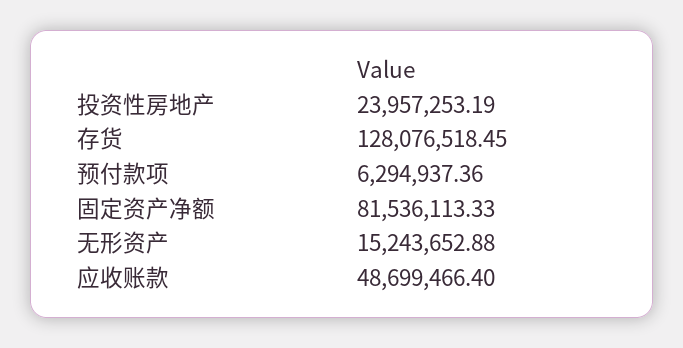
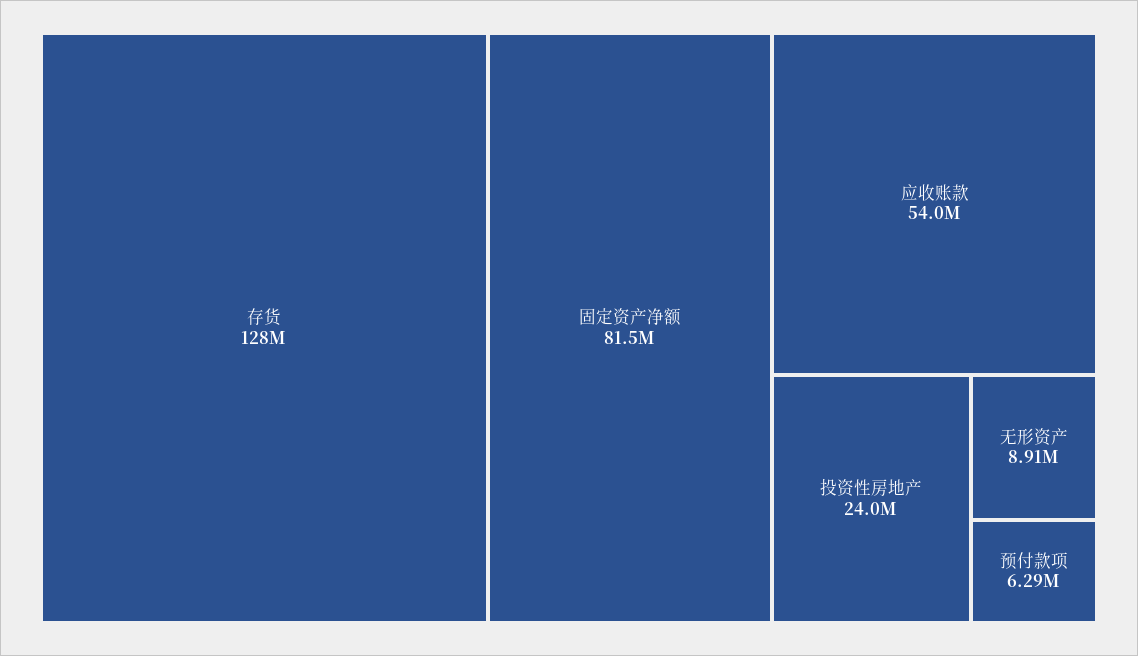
  {
    "投资性房地产": 23957253.19,
    "存货": 128076518.45,
    "预付款项": 6294937.36,
    "固定资产净额": 81536113.33,
-   "无形资产": 15243652.88,
+   "无形资产": 8910000,
-   "应收账款": 48699466.4
+   "应收账款": 54000000
  }

